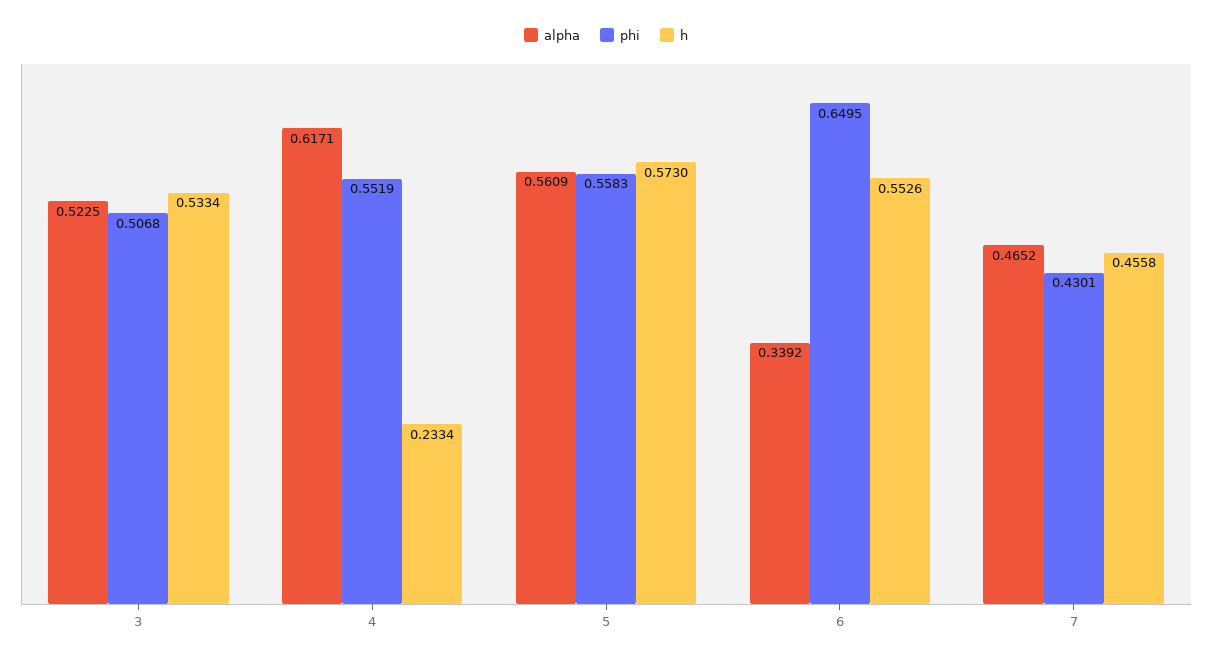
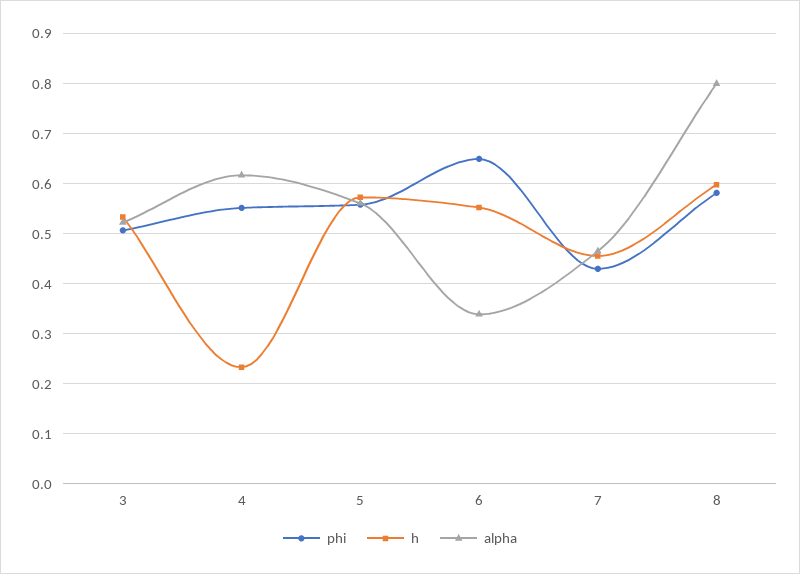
  {
    "alpha": {
      "3": 0.5225,
      "4": 0.6171,
      "5": 0.5609,
      "6": 0.3392,
-     "7": 0.4652
+     "7": 0.4652,
+     "8": 0.8
    },
    "phi": {
      "3": 0.5068,
      "4": 0.5519,
      "5": 0.5583,
      "6": 0.6495,
-     "7": 0.4301
+     "7": 0.4301,
+     "8": 0.58
    },
    "h": {
      "3": 0.5334,
      "4": 0.2334,
      "5": 0.573,
      "6": 0.5526,
-     "7": 0.4558
+     "7": 0.4558,
+     "8": 0.6
    }
  }

